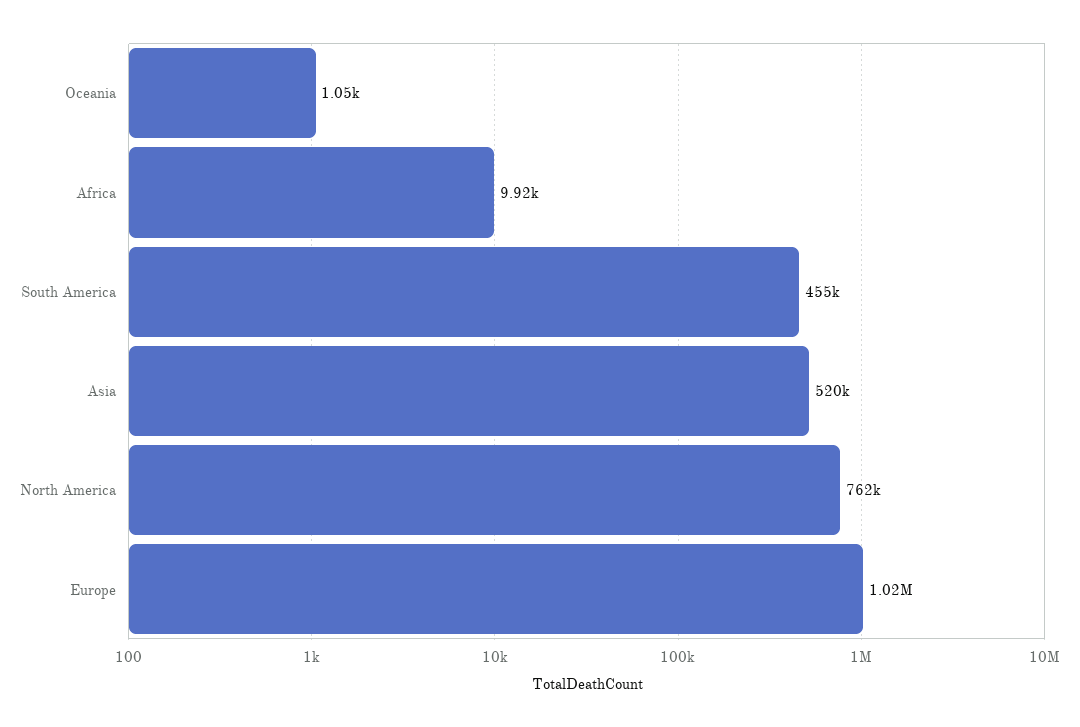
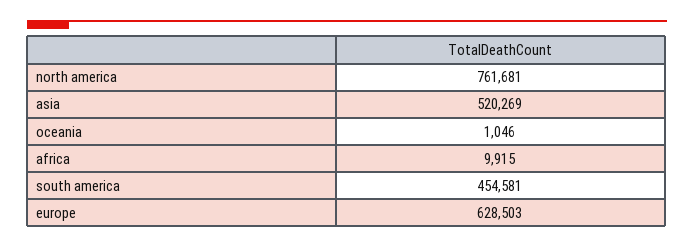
  {
    "Oceania": 1046,
    "Africa": 9915,
    "South America": 454581,
    "Asia": 520269,
    "North America": 761681,
-   "Europe": 1020000
+   "Europe": 628503
  }

